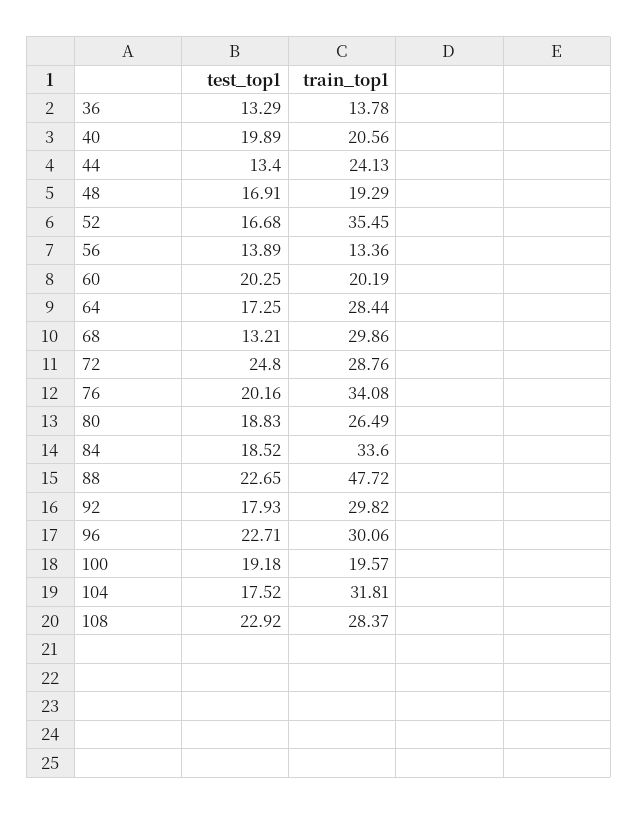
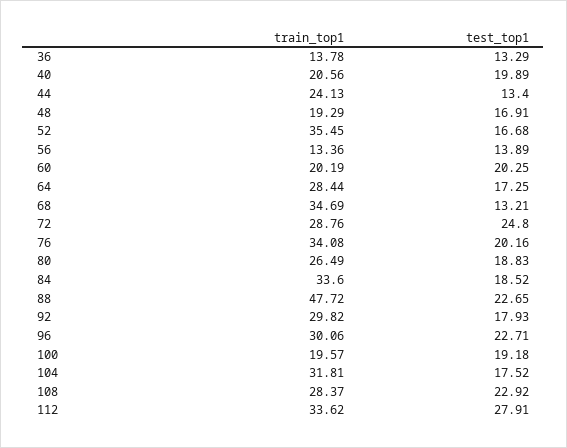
  {
    "test_top1": {
      "36": 13.29,
      "40": 19.89,
      "44": 13.4,
      "48": 16.91,
      "52": 16.68,
      "56": 13.89,
      "60": 20.25,
      "64": 17.25,
      "68": 13.21,
      "72": 24.8,
      "76": 20.16,
      "80": 18.83,
      "84": 18.52,
      "88": 22.65,
      "92": 17.93,
      "96": 22.71,
      "100": 19.18,
      "104": 17.52,
-     "108": 22.92
+     "108": 22.92,
+     "112": 27.91
    },
    "train_top1": {
      "36": 13.78,
      "40": 20.56,
      "44": 24.13,
      "48": 19.29,
      "52": 35.45,
      "56": 13.36,
      "60": 20.19,
      "64": 28.44,
-     "68": 29.86,
+     "68": 34.69,
      "72": 28.76,
      "76": 34.08,
      "80": 26.49,
      "84": 33.6,
      "88": 47.72,
      "92": 29.82,
      "96": 30.06,
      "100": 19.57,
      "104": 31.81,
-     "108": 28.37
+     "108": 28.37,
+     "112": 33.62
    }
  }

